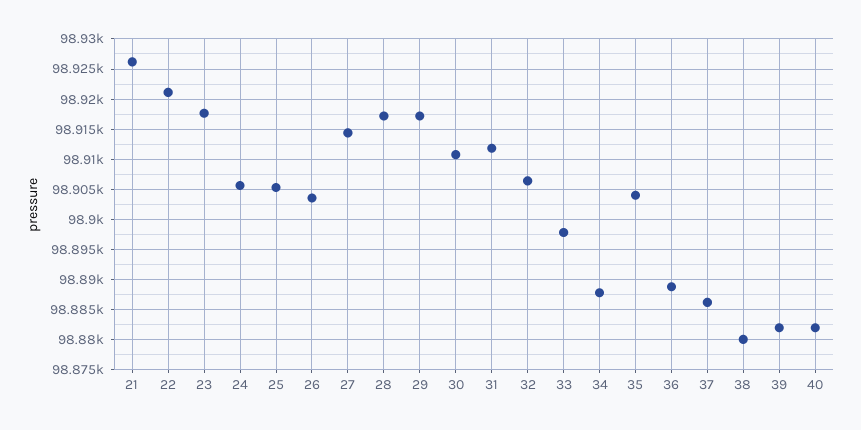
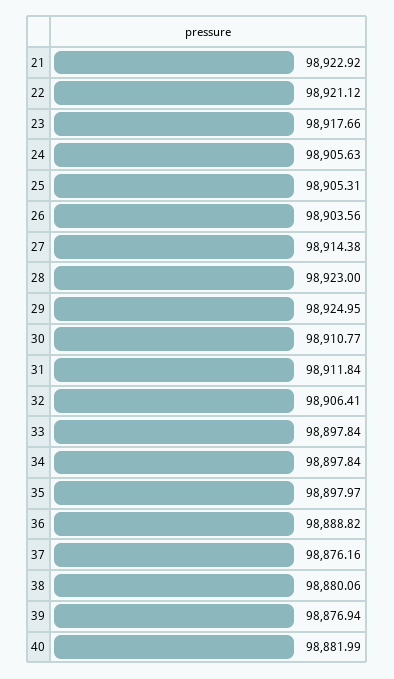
  {
-   "21": 98926,
+   "21": 98922.92,
    "22": 98921.12,
    "23": 98917.66,
    "24": 98905.63,
    "25": 98905.31,
    "26": 98903.56,
    "27": 98914.38,
-   "28": 98917,
+   "28": 98923,
-   "29": 98917,
+   "29": 98924.95,
    "30": 98910.77,
    "31": 98911.84,
    "32": 98906.41,
    "33": 98897.84,
-   "34": 98888,
+   "34": 98897.84,
-   "35": 98904,
+   "35": 98897.97,
    "36": 98888.82,
-   "37": 98886,
+   "37": 98876.16,
    "38": 98880.06,
-   "39": 98882,
+   "39": 98876.94,
    "40": 98881.99
  }

